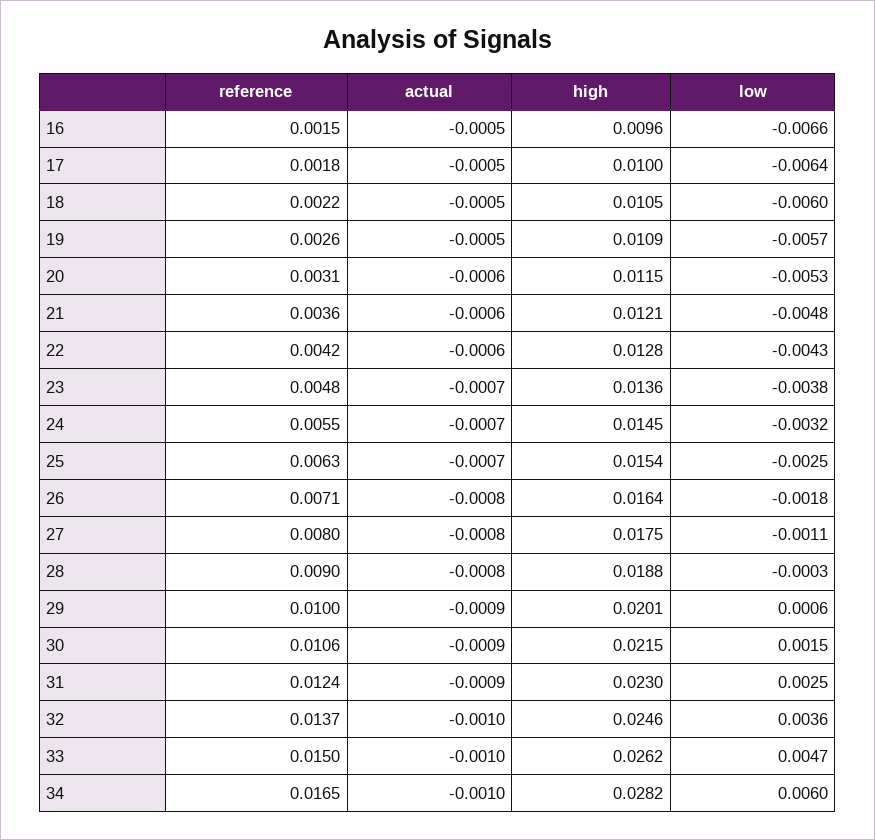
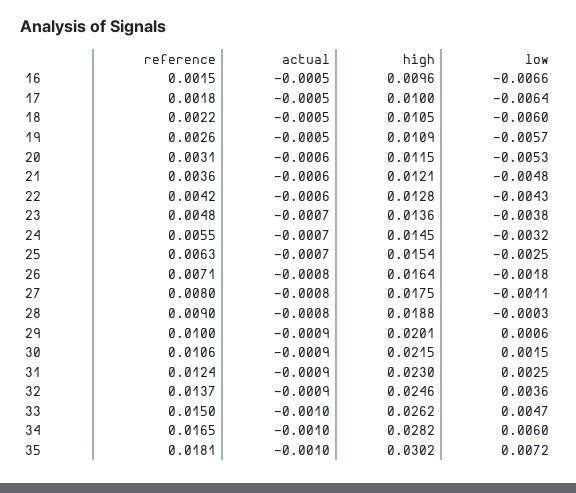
  {
    "reference": {
      "16": 0.0015,
      "17": 0.0018,
      "18": 0.0022,
      "19": 0.0026,
      "20": 0.0031,
      "21": 0.0036,
      "22": 0.0042,
      "23": 0.0048,
      "24": 0.0055,
      "25": 0.0063,
      "26": 0.0071,
      "27": 0.008,
      "28": 0.009,
      "29": 0.01,
      "30": 0.0106,
      "31": 0.0124,
      "32": 0.0137,
      "33": 0.015,
-     "34": 0.0165
+     "34": 0.0165,
+     "35": 0.0181
    },
    "actual": {
      "16": -0.0005,
      "17": -0.0005,
      "18": -0.0005,
      "19": -0.0005,
      "20": -0.0006,
      "21": -0.0006,
      "22": -0.0006,
      "23": -0.0007,
      "24": -0.0007,
      "25": -0.0007,
      "26": -0.0008,
      "27": -0.0008,
      "28": -0.0008,
      "29": -0.0009,
      "30": -0.0009,
      "31": -0.0009,
-     "32": -0.001,
+     "32": -0.0009,
      "33": -0.001,
-     "34": -0.001
+     "34": -0.001,
+     "35": -0.001
    },
    "high": {
      "16": 0.0096,
      "17": 0.01,
      "18": 0.0105,
      "19": 0.0109,
      "20": 0.0115,
      "21": 0.0121,
      "22": 0.0128,
      "23": 0.0136,
      "24": 0.0145,
      "25": 0.0154,
      "26": 0.0164,
      "27": 0.0175,
      "28": 0.0188,
      "29": 0.0201,
      "30": 0.0215,
      "31": 0.023,
      "32": 0.0246,
      "33": 0.0262,
-     "34": 0.0282
+     "34": 0.0282,
+     "35": 0.0302
    },
    "low": {
      "16": -0.0066,
      "17": -0.0064,
      "18": -0.006,
      "19": -0.0057,
      "20": -0.0053,
      "21": -0.0048,
      "22": -0.0043,
      "23": -0.0038,
      "24": -0.0032,
      "25": -0.0025,
      "26": -0.0018,
      "27": -0.0011,
      "28": -0.0003,
      "29": 0.0006,
      "30": 0.0015,
      "31": 0.0025,
      "32": 0.0036,
      "33": 0.0047,
-     "34": 0.006
+     "34": 0.006,
+     "35": 0.0072
    }
  }

